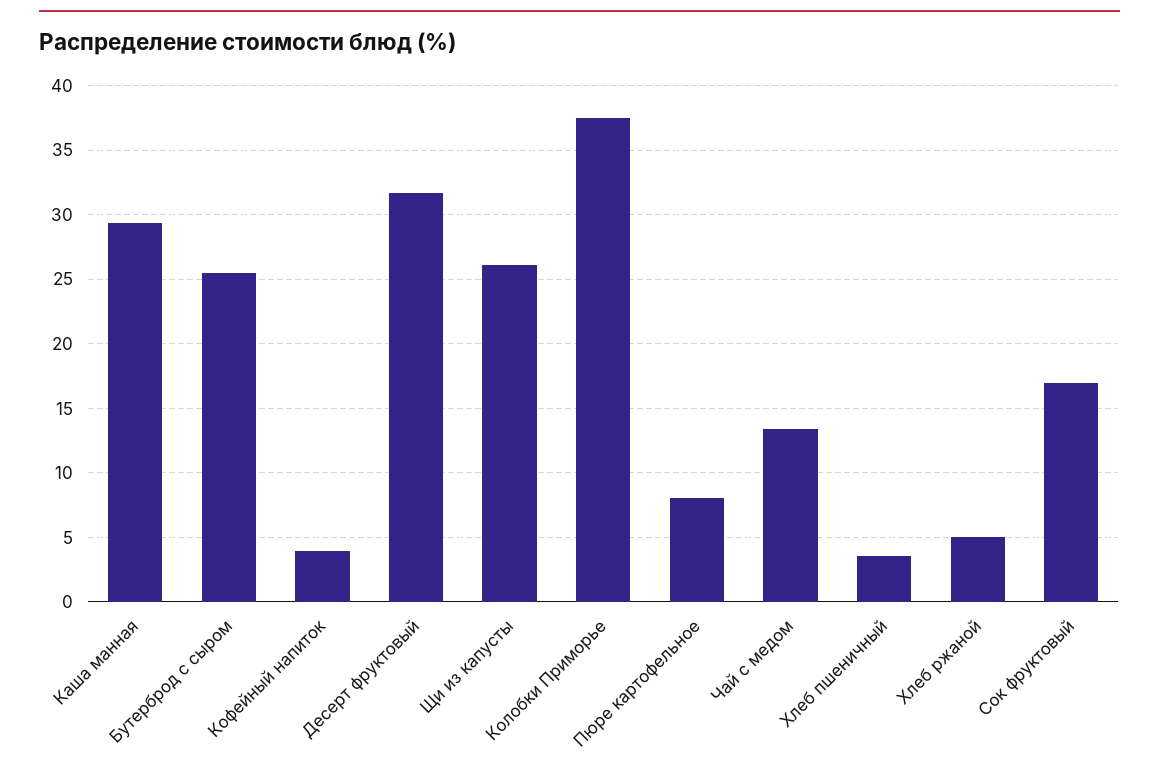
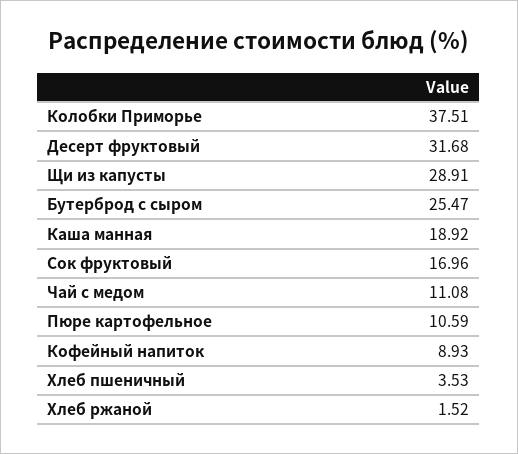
  {
-   "Каша манная": 29.5,
+   "Каша манная": 18.92,
    "Бутерброд с сыром": 25.47,
-   "Кофейный напиток": 4,
+   "Кофейный напиток": 8.93,
    "Десерт фруктовый": 31.68,
-   "Щи из капусты": 26,
+   "Щи из капусты": 28.91,
    "Колобки Приморье": 37.51,
-   "Пюре картофельное": 8,
+   "Пюре картофельное": 10.59,
-   "Чай с медом": 13.5,
+   "Чай с медом": 11.08,
    "Хлеб пшеничный": 3.53,
-   "Хлеб ржаной": 5,
+   "Хлеб ржаной": 1.52,
    "Сок фруктовый": 16.96
  }

